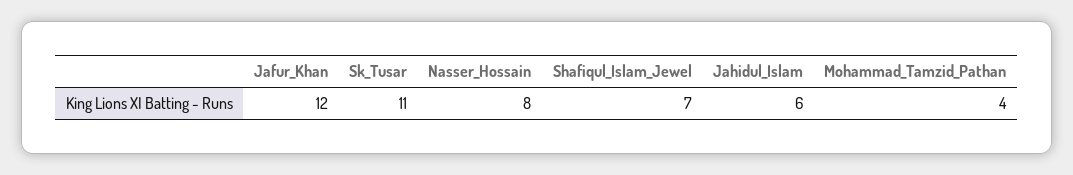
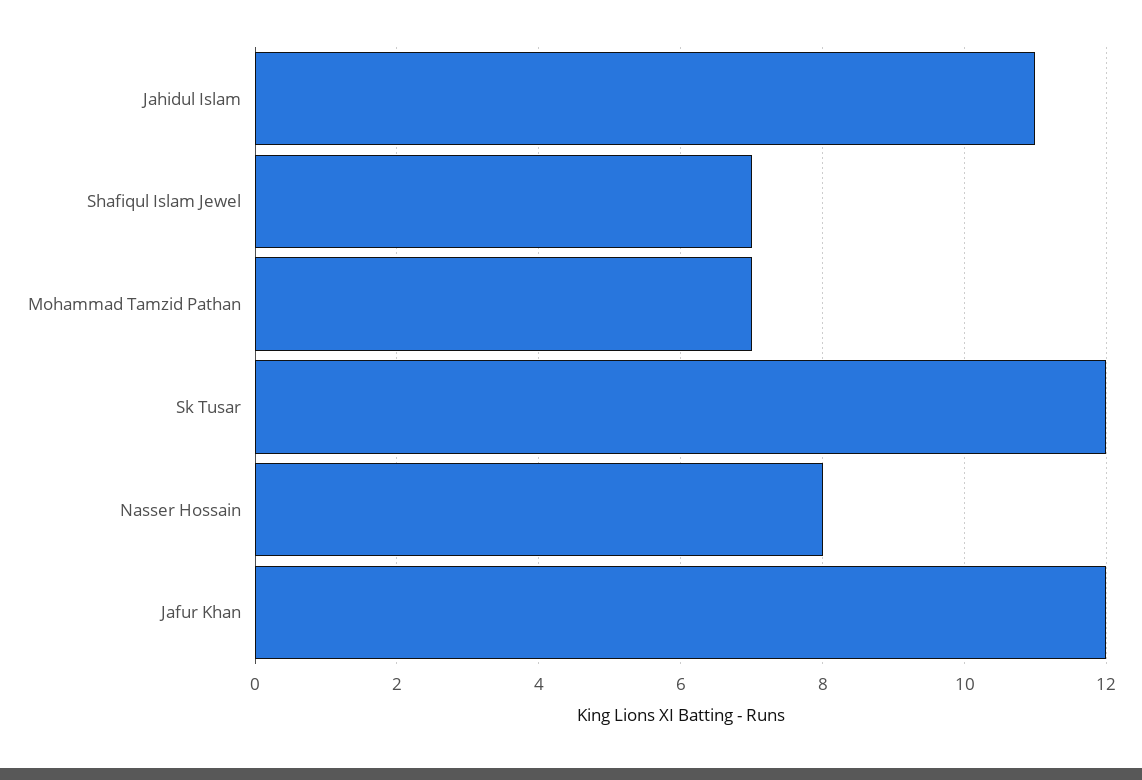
  {
    "Jafur_Khan": 12,
-   "Sk_Tusar": 11,
+   "Sk_Tusar": 12,
    "Nasser_Hossain": 8,
    "Shafiqul_Islam_Jewel": 7,
-   "Jahidul_Islam": 6,
+   "Jahidul_Islam": 11,
-   "Mohammad_Tamzid_Pathan": 4
+   "Mohammad_Tamzid_Pathan": 7
  }

